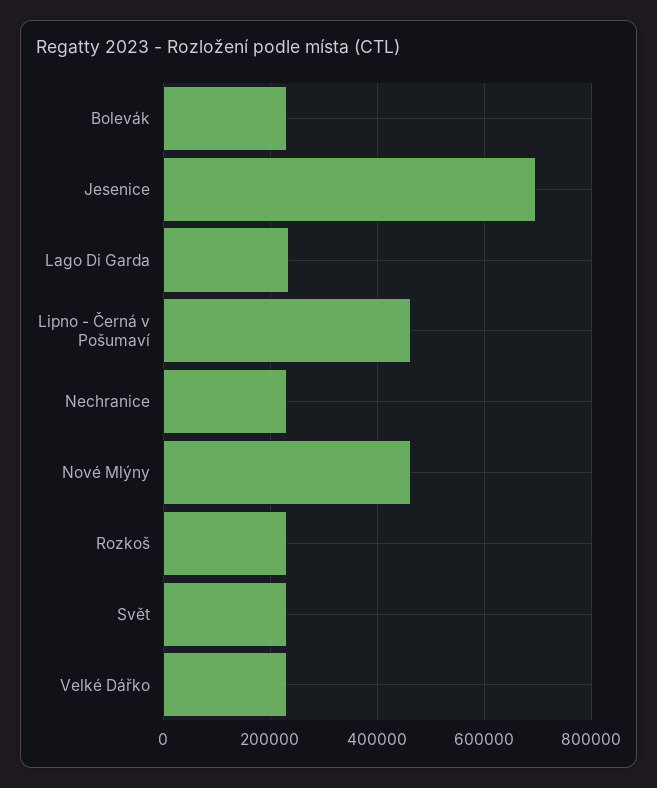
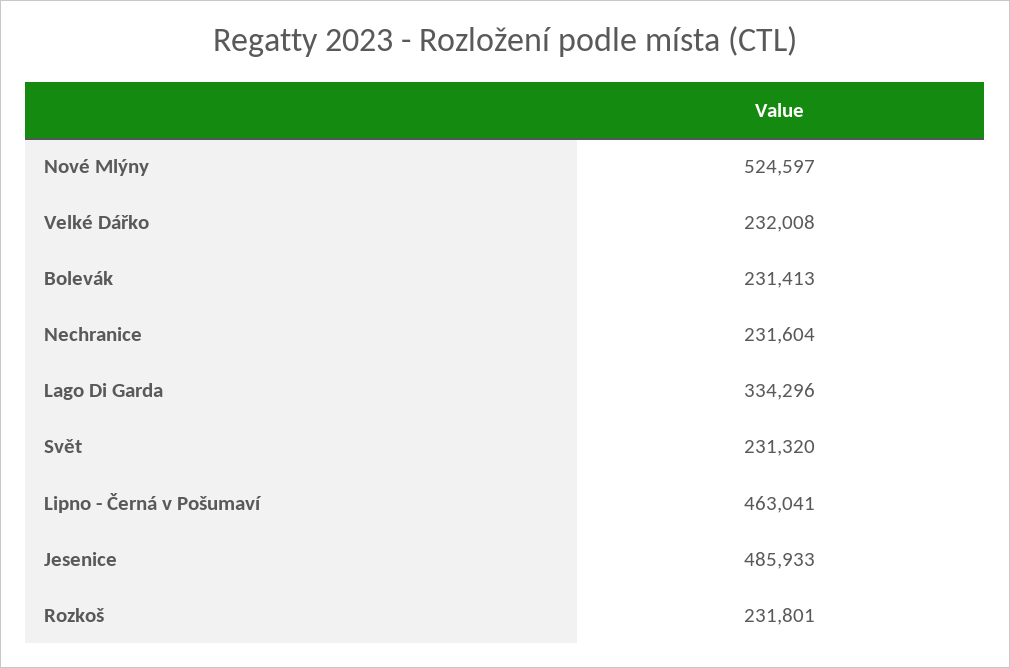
  {
    "Bolevák": 231413,
-   "Jesenice": 700000,
+   "Jesenice": 485933,
-   "Lago Di Garda": 240000,
+   "Lago Di Garda": 334296,
    "Lipno - Černá v Pošumaví": 463041,
    "Nechranice": 231604,
-   "Nové Mlýny": 460000,
+   "Nové Mlýny": 524597,
    "Rozkoš": 231801,
    "Svět": 231320,
    "Velké Dářko": 232008
  }

